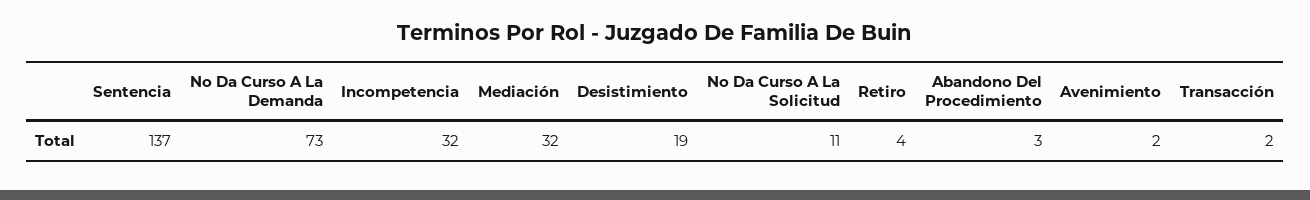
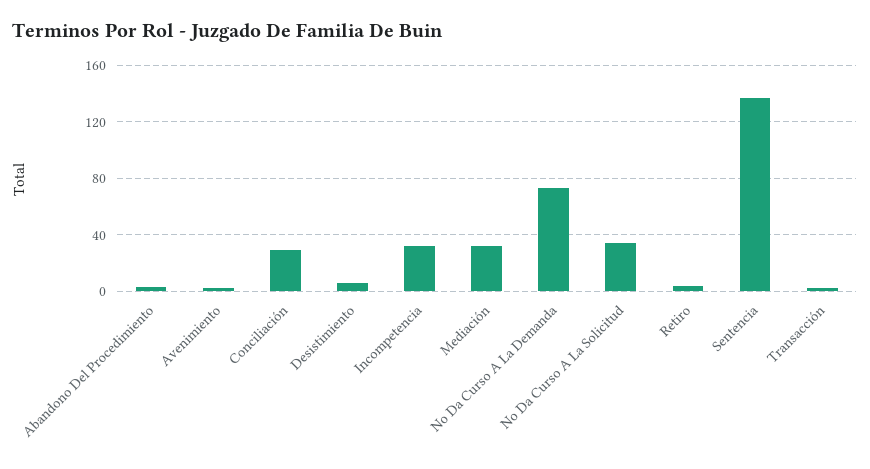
  {
    "Sentencia": 137,
    "No Da Curso A La Demanda": 73,
    "Incompetencia": 32,
    "Mediación": 32,
-   "Desistimiento": 19,
+   "Desistimiento": 5,
-   "No Da Curso A La Solicitud": 11,
+   "No Da Curso A La Solicitud": 35,
    "Retiro": 4,
    "Abandono Del Procedimiento": 3,
    "Avenimiento": 2,
-   "Transacción": 2
+   "Transacción": 2,
+   "Conciliación": 30
  }

